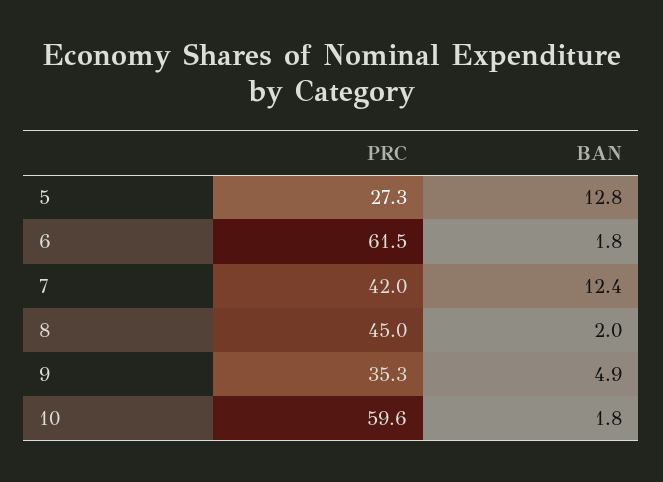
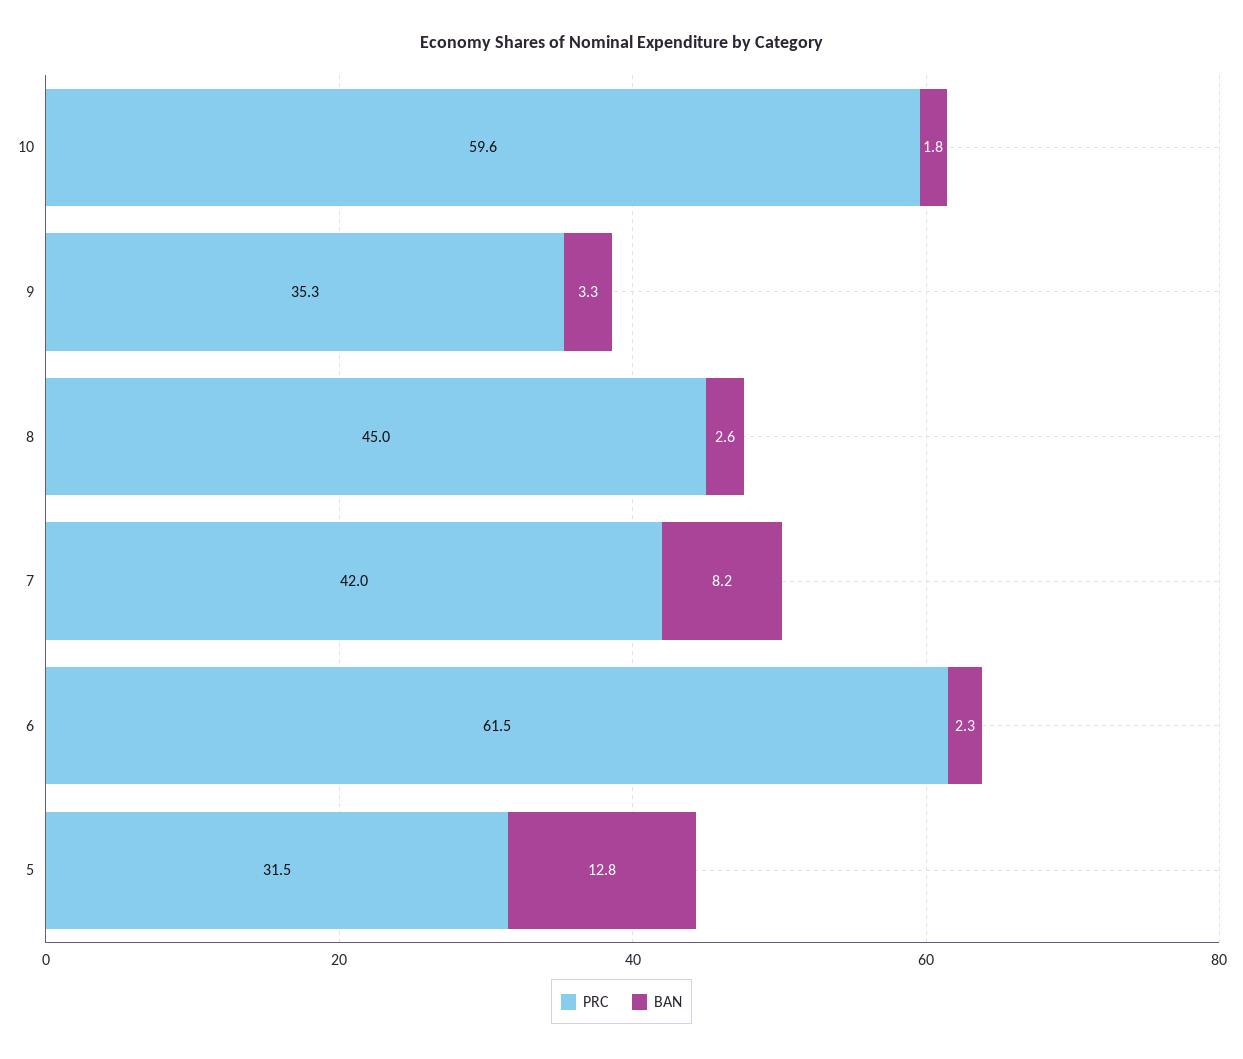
  {
    "PRC": {
-     "5": 27.3,
+     "5": 31.5,
      "6": 61.5,
      "7": 42,
      "8": 45,
      "9": 35.3,
      "10": 59.6
    },
    "BAN": {
      "5": 12.8,
-     "6": 1.8,
+     "6": 2.3,
-     "7": 12.4,
+     "7": 8.2,
-     "8": 2,
+     "8": 2.6,
-     "9": 4.9,
+     "9": 3.3,
      "10": 1.8
    }
  }

